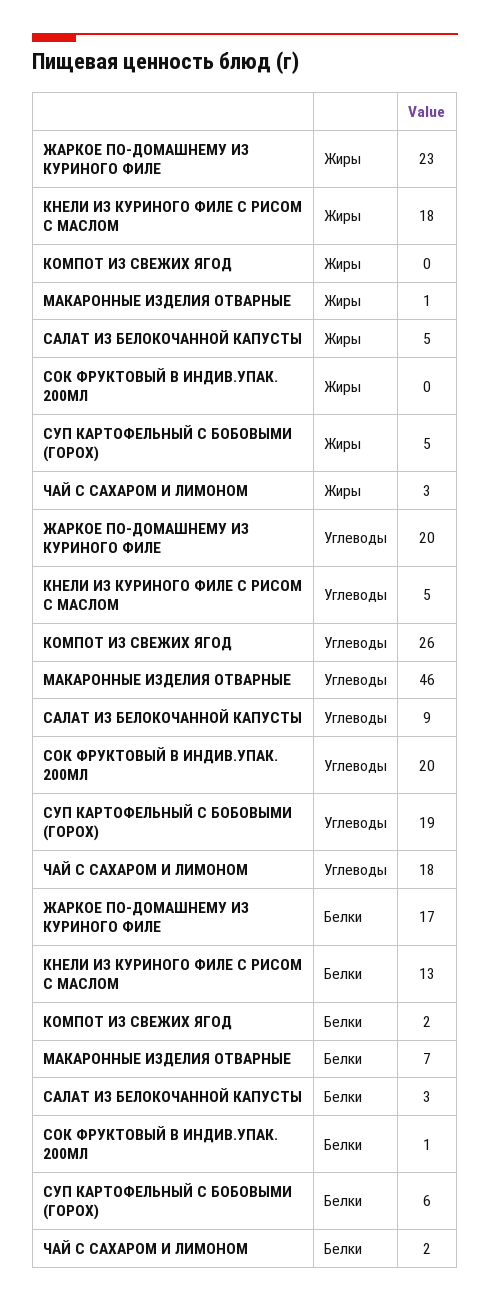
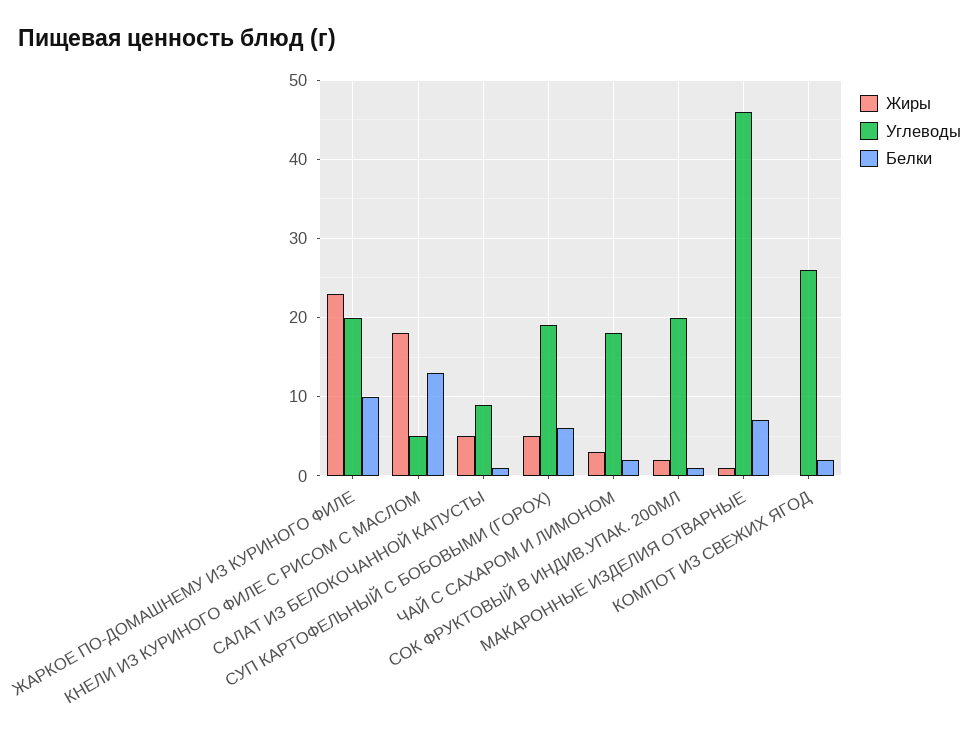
  {
    "Жиры": {
      "ЖАРКОЕ ПО-ДОМАШНЕМУ ИЗ КУРИНОГО ФИЛЕ": 23,
      "КНЕЛИ ИЗ КУРИНОГО ФИЛЕ С РИСОМ С МАСЛОМ": 18,
      "КОМПОТ ИЗ СВЕЖИХ ЯГОД": 0,
      "МАКАРОННЫЕ ИЗДЕЛИЯ ОТВАРНЫЕ": 1,
      "САЛАТ ИЗ БЕЛОКОЧАННОЙ КАПУСТЫ": 5,
-     "СОК ФРУКТОВЫЙ В ИНДИВ.УПАК. 200МЛ": 0,
+     "СОК ФРУКТОВЫЙ В ИНДИВ.УПАК. 200МЛ": 2,
      "СУП КАРТОФЕЛЬНЫЙ С БОБОВЫМИ (ГОРОХ)": 5,
      "ЧАЙ С САХАРОМ И ЛИМОНОМ": 3
    },
    "Углеводы": {
      "ЖАРКОЕ ПО-ДОМАШНЕМУ ИЗ КУРИНОГО ФИЛЕ": 20,
      "КНЕЛИ ИЗ КУРИНОГО ФИЛЕ С РИСОМ С МАСЛОМ": 5,
      "КОМПОТ ИЗ СВЕЖИХ ЯГОД": 26,
      "МАКАРОННЫЕ ИЗДЕЛИЯ ОТВАРНЫЕ": 46,
      "САЛАТ ИЗ БЕЛОКОЧАННОЙ КАПУСТЫ": 9,
      "СОК ФРУКТОВЫЙ В ИНДИВ.УПАК. 200МЛ": 20,
      "СУП КАРТОФЕЛЬНЫЙ С БОБОВЫМИ (ГОРОХ)": 19,
      "ЧАЙ С САХАРОМ И ЛИМОНОМ": 18
    },
    "Белки": {
-     "ЖАРКОЕ ПО-ДОМАШНЕМУ ИЗ КУРИНОГО ФИЛЕ": 17,
+     "ЖАРКОЕ ПО-ДОМАШНЕМУ ИЗ КУРИНОГО ФИЛЕ": 10,
      "КНЕЛИ ИЗ КУРИНОГО ФИЛЕ С РИСОМ С МАСЛОМ": 13,
      "КОМПОТ ИЗ СВЕЖИХ ЯГОД": 2,
      "МАКАРОННЫЕ ИЗДЕЛИЯ ОТВАРНЫЕ": 7,
-     "САЛАТ ИЗ БЕЛОКОЧАННОЙ КАПУСТЫ": 3,
+     "САЛАТ ИЗ БЕЛОКОЧАННОЙ КАПУСТЫ": 1,
      "СОК ФРУКТОВЫЙ В ИНДИВ.УПАК. 200МЛ": 1,
      "СУП КАРТОФЕЛЬНЫЙ С БОБОВЫМИ (ГОРОХ)": 6,
      "ЧАЙ С САХАРОМ И ЛИМОНОМ": 2
    }
  }

